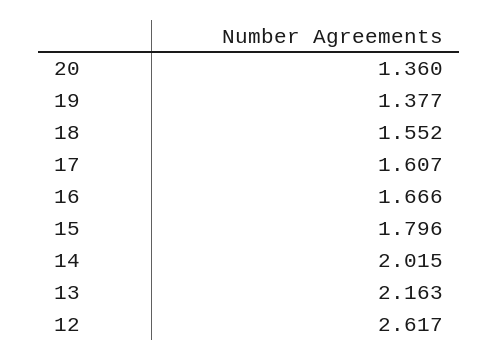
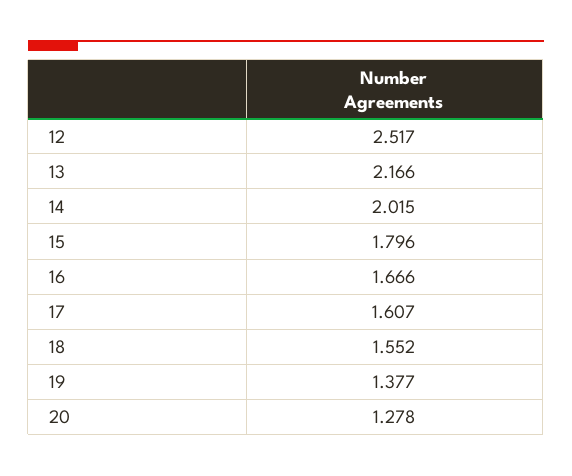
  {
-   "20": 1.36,
+   "20": 1.278,
    "19": 1.377,
    "18": 1.552,
    "17": 1.607,
    "16": 1.666,
    "15": 1.796,
    "14": 2.015,
-   "13": 2.163,
+   "13": 2.166,
-   "12": 2.617
+   "12": 2.517
  }

